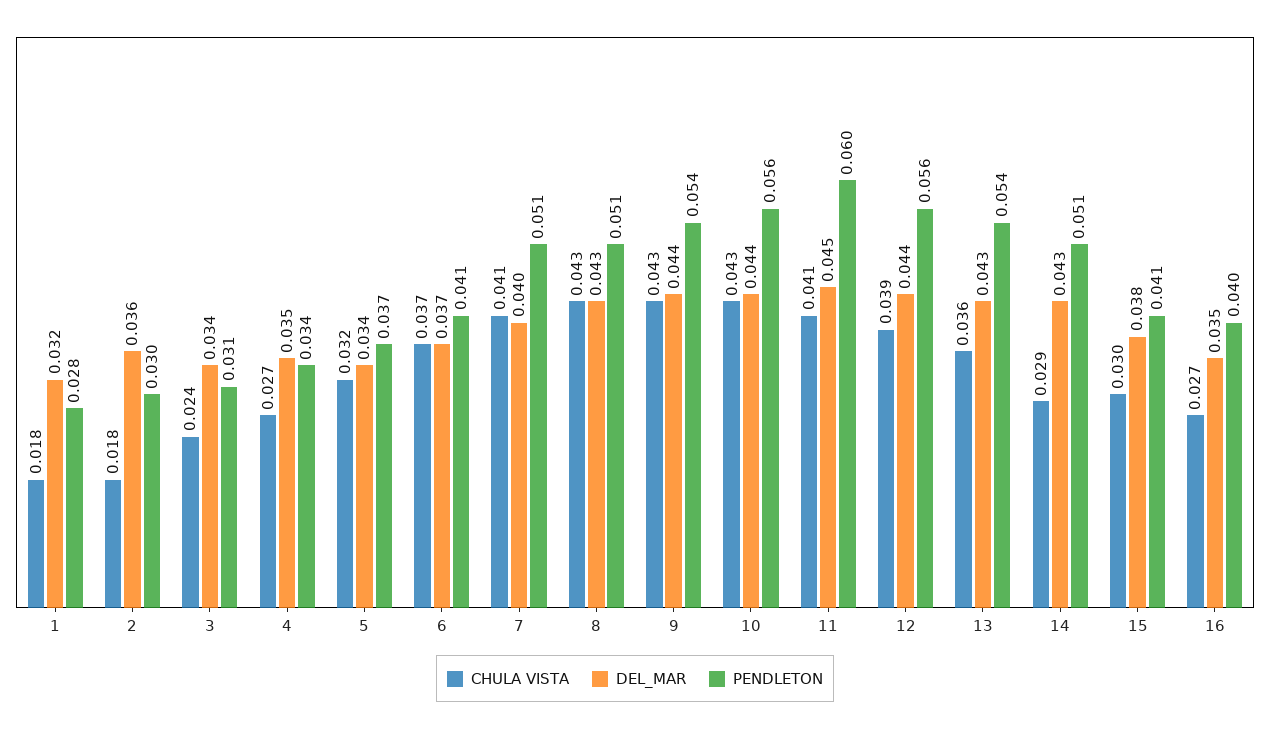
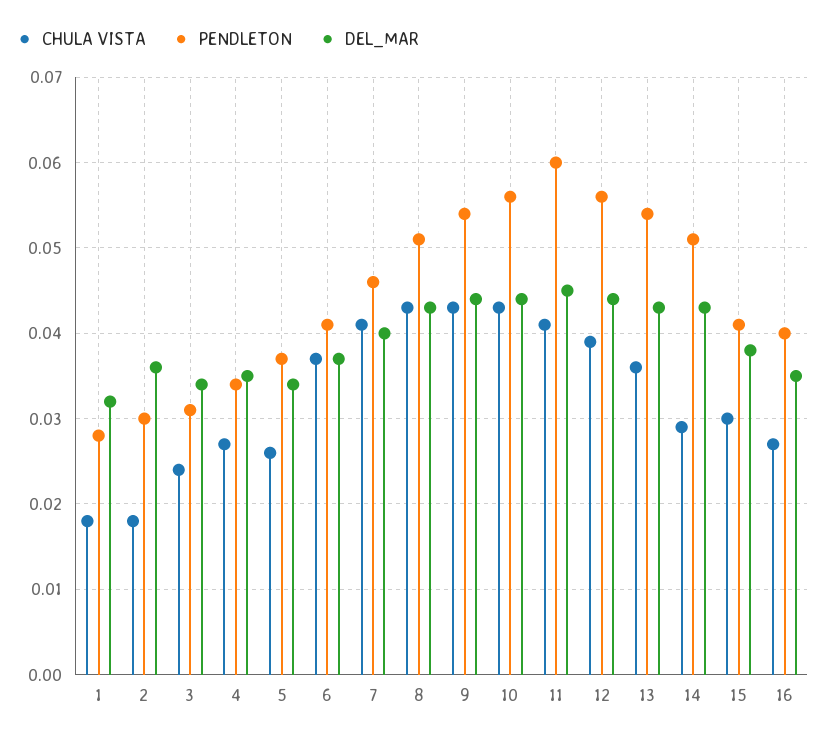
  {
    "CHULA VISTA": {
      "1": 0.018,
      "2": 0.018,
      "3": 0.024,
      "4": 0.027,
-     "5": 0.032,
+     "5": 0.026,
      "6": 0.037,
      "7": 0.041,
      "8": 0.043,
      "9": 0.043,
      "10": 0.043,
      "11": 0.041,
      "12": 0.039,
      "13": 0.036,
      "14": 0.029,
      "15": 0.03,
      "16": 0.027
    },
    "DEL_MAR": {
      "1": 0.032,
      "2": 0.036,
      "3": 0.034,
      "4": 0.035,
      "5": 0.034,
      "6": 0.037,
      "7": 0.04,
      "8": 0.043,
      "9": 0.044,
      "10": 0.044,
      "11": 0.045,
      "12": 0.044,
      "13": 0.043,
      "14": 0.043,
      "15": 0.038,
      "16": 0.035
    },
    "PENDLETON": {
      "1": 0.028,
      "2": 0.03,
      "3": 0.031,
      "4": 0.034,
      "5": 0.037,
      "6": 0.041,
-     "7": 0.051,
+     "7": 0.046,
      "8": 0.051,
      "9": 0.054,
      "10": 0.056,
      "11": 0.06,
      "12": 0.056,
      "13": 0.054,
      "14": 0.051,
      "15": 0.041,
      "16": 0.04
    }
  }

